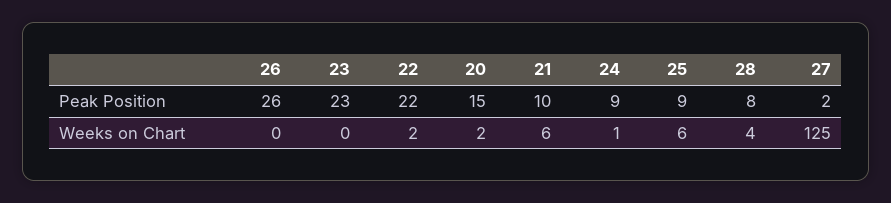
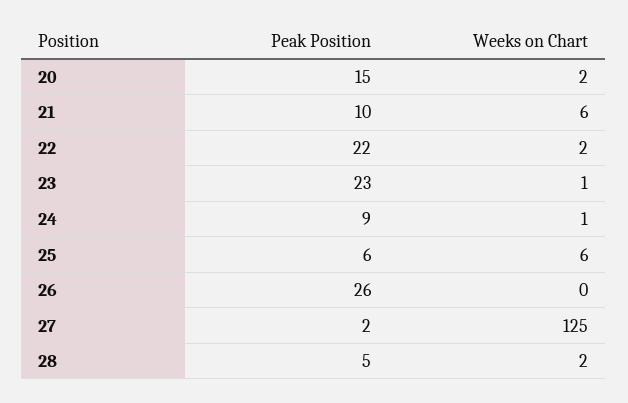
  {
    "26": {
      "Peak Position": 26,
      "Weeks on Chart": 0
    },
    "23": {
      "Peak Position": 23,
-     "Weeks on Chart": 0
+     "Weeks on Chart": 1
    },
    "22": {
      "Peak Position": 22,
      "Weeks on Chart": 2
    },
    "20": {
      "Peak Position": 15,
      "Weeks on Chart": 2
    },
    "21": {
      "Peak Position": 10,
      "Weeks on Chart": 6
    },
    "24": {
      "Peak Position": 9,
      "Weeks on Chart": 1
    },
    "25": {
-     "Peak Position": 9,
+     "Peak Position": 6,
      "Weeks on Chart": 6
    },
    "28": {
-     "Peak Position": 8,
+     "Peak Position": 5,
-     "Weeks on Chart": 4
+     "Weeks on Chart": 2
    },
    "27": {
      "Peak Position": 2,
      "Weeks on Chart": 125
    }
  }

